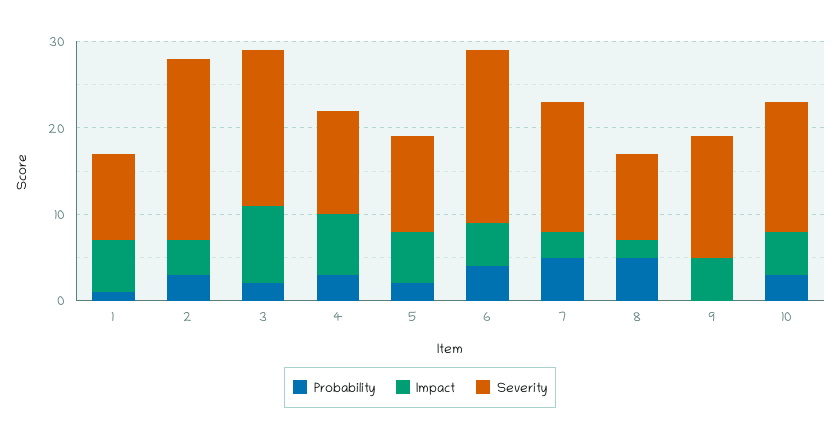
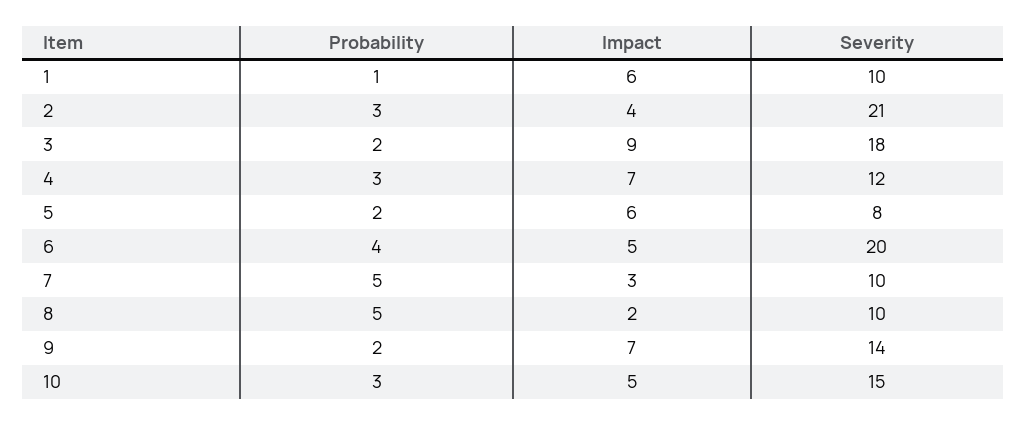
  {
    "Probability": {
      "1": 1,
      "2": 3,
      "3": 2,
      "4": 3,
      "5": 2,
      "6": 4,
      "7": 5,
      "8": 5,
-     "9": 0,
+     "9": 2,
      "10": 3
    },
    "Impact": {
      "1": 6,
      "2": 4,
      "3": 9,
      "4": 7,
      "5": 6,
      "6": 5,
      "7": 3,
      "8": 2,
-     "9": 5,
+     "9": 7,
      "10": 5
    },
    "Severity": {
      "1": 10,
      "2": 21,
      "3": 18,
      "4": 12,
-     "5": 11,
+     "5": 8,
      "6": 20,
-     "7": 15,
+     "7": 10,
      "8": 10,
      "9": 14,
      "10": 15
    }
  }

